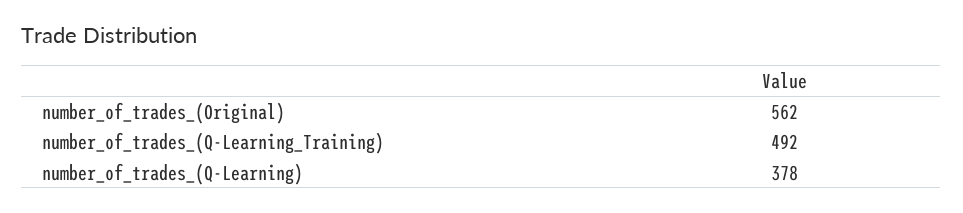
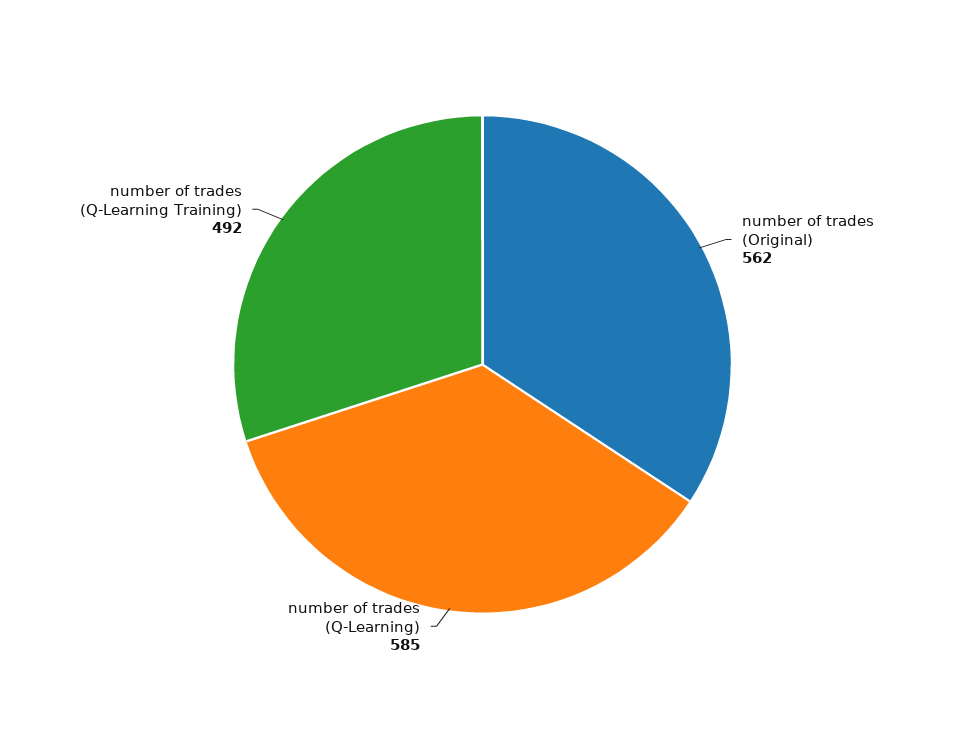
  {
    "number_of_trades_(Original)": 562,
    "number_of_trades_(Q-Learning_Training)": 492,
-   "number_of_trades_(Q-Learning)": 378
+   "number_of_trades_(Q-Learning)": 585
  }

